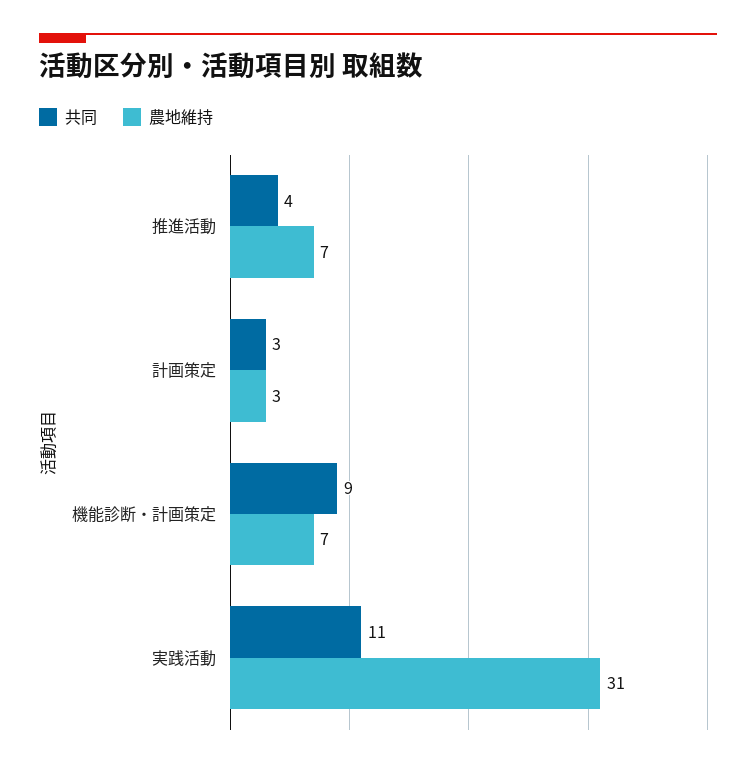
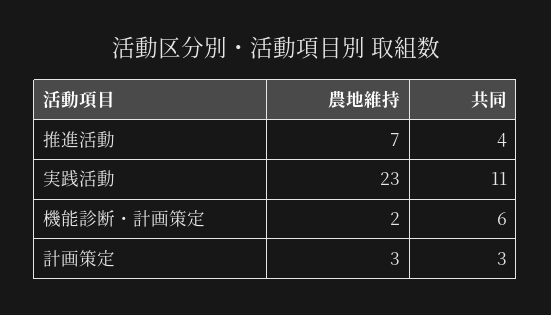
  {
    "共同": {
      "推進活動": 4,
      "計画策定": 3,
-     "機能診断・計画策定": 9,
+     "機能診断・計画策定": 6,
      "実践活動": 11
    },
    "農地維持": {
      "推進活動": 7,
      "計画策定": 3,
-     "機能診断・計画策定": 7,
+     "機能診断・計画策定": 2,
-     "実践活動": 31
+     "実践活動": 23
    }
  }

